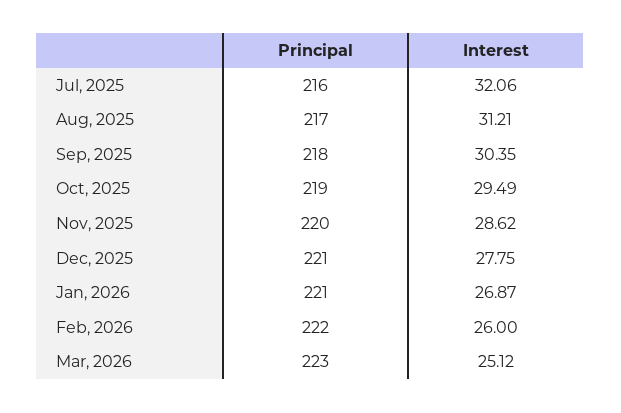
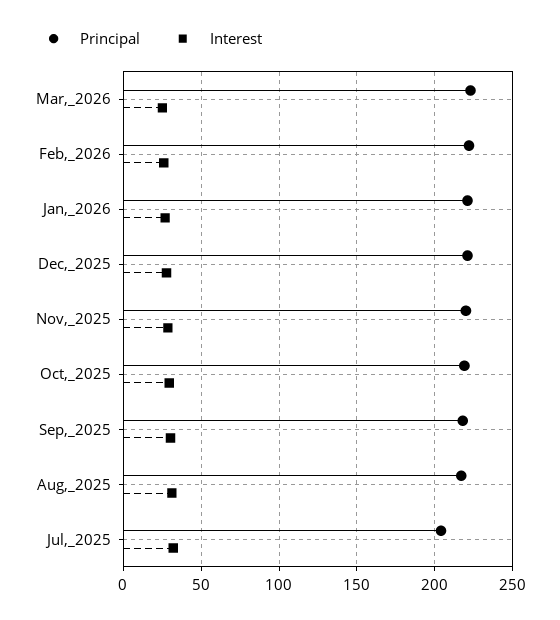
  {
    "Principal": {
-     "Jul, 2025": 216,
+     "Jul, 2025": 205,
      "Aug, 2025": 217,
      "Sep, 2025": 218,
      "Oct, 2025": 219,
      "Nov, 2025": 220,
      "Dec, 2025": 221,
      "Jan, 2026": 221,
      "Feb, 2026": 222,
      "Mar, 2026": 223
    },
    "Interest": {
      "Jul, 2025": 32.06,
      "Aug, 2025": 31.21,
      "Sep, 2025": 30.35,
      "Oct, 2025": 29.49,
      "Nov, 2025": 28.62,
      "Dec, 2025": 27.75,
      "Jan, 2026": 26.87,
      "Feb, 2026": 26,
      "Mar, 2026": 25.12
    }
  }

